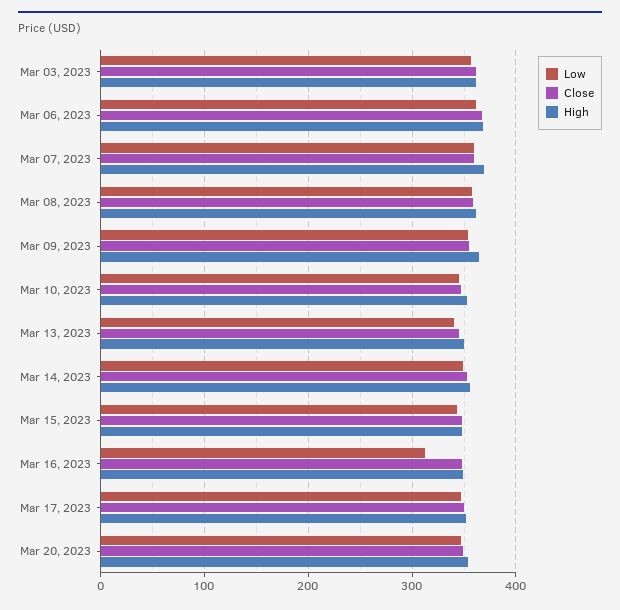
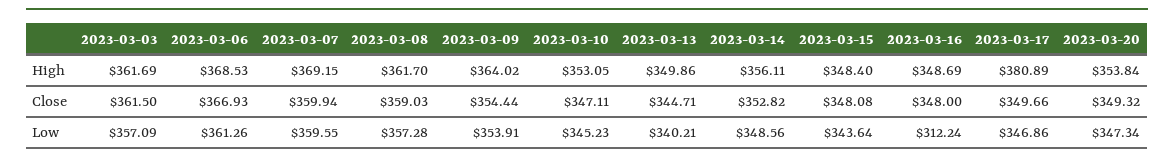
  {
    "Low": {
      "Mar 03, 2023": 357.09,
      "Mar 06, 2023": 361.26,
      "Mar 07, 2023": 359.55,
      "Mar 08, 2023": 357.28,
      "Mar 09, 2023": 353.91,
      "Mar 10, 2023": 345.23,
      "Mar 13, 2023": 340.21,
      "Mar 14, 2023": 348.56,
      "Mar 15, 2023": 343.64,
      "Mar 16, 2023": 312.24,
      "Mar 17, 2023": 346.86,
      "Mar 20, 2023": 347.34
    },
    "Close": {
      "Mar 03, 2023": 361.5,
      "Mar 06, 2023": 366.93,
      "Mar 07, 2023": 359.94,
      "Mar 08, 2023": 359.03,
      "Mar 09, 2023": 354.44,
      "Mar 10, 2023": 347.11,
      "Mar 13, 2023": 344.71,
      "Mar 14, 2023": 352.82,
      "Mar 15, 2023": 348.08,
      "Mar 16, 2023": 348,
      "Mar 17, 2023": 349.66,
      "Mar 20, 2023": 349.32
    },
    "High": {
      "Mar 03, 2023": 361.69,
      "Mar 06, 2023": 368.53,
      "Mar 07, 2023": 369.15,
      "Mar 08, 2023": 361.7,
      "Mar 09, 2023": 364.02,
      "Mar 10, 2023": 353.05,
      "Mar 13, 2023": 349.86,
      "Mar 14, 2023": 356.11,
      "Mar 15, 2023": 348.4,
      "Mar 16, 2023": 348.69,
-     "Mar 17, 2023": 350,
+     "Mar 17, 2023": 380.89,
      "Mar 20, 2023": 353.84
    }
  }

